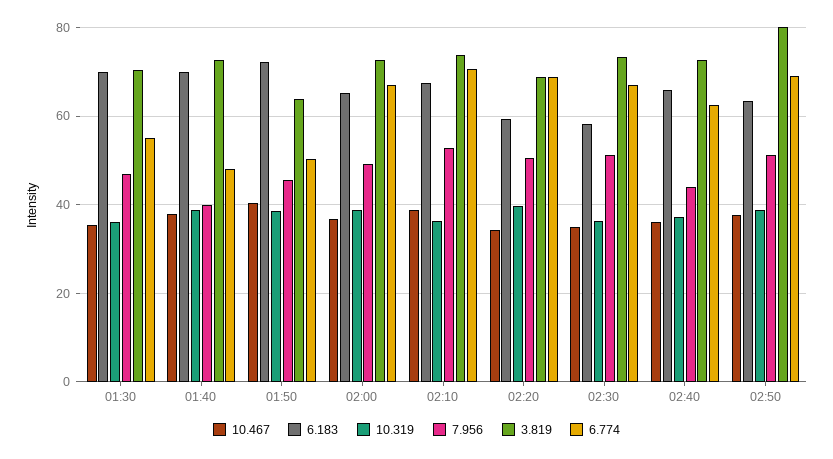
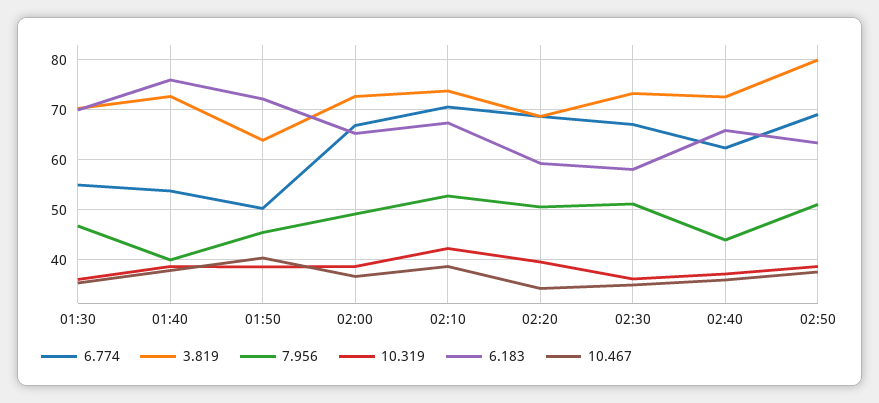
  {
    "10.467": {
      "01:30": 36,
      "01:40": 38,
      "01:50": 40,
      "02:00": 36,
      "02:10": 38,
      "02:20": 34,
      "02:30": 36,
      "02:40": 36,
      "02:50": 38
    },
    "6.183": {
      "01:30": 70,
-     "01:40": 70,
+     "01:40": 76,
      "01:50": 72,
      "02:00": 66,
      "02:10": 68,
      "02:20": 60,
      "02:30": 58,
      "02:40": 66,
      "02:50": 64
    },
    "10.319": {
      "01:30": 36,
      "01:40": 38,
      "01:50": 38,
      "02:00": 38,
-     "02:10": 36,
+     "02:10": 42,
      "02:20": 40,
      "02:30": 36,
      "02:40": 38,
      "02:50": 38
    },
    "7.956": {
      "01:30": 46,
      "01:40": 40,
      "01:50": 46,
      "02:00": 50,
      "02:10": 52,
      "02:20": 50,
      "02:30": 52,
      "02:40": 44,
      "02:50": 52
    },
    "3.819": {
      "01:30": 70,
      "01:40": 72,
      "01:50": 64,
      "02:00": 72,
      "02:10": 74,
      "02:20": 68,
      "02:30": 74,
      "02:40": 72,
      "02:50": 80
    },
    "6.774": {
      "01:30": 56,
-     "01:40": 48,
+     "01:40": 54,
      "01:50": 50,
      "02:00": 66,
      "02:10": 70,
      "02:20": 68,
      "02:30": 68,
      "02:40": 62,
      "02:50": 70
    }
  }

